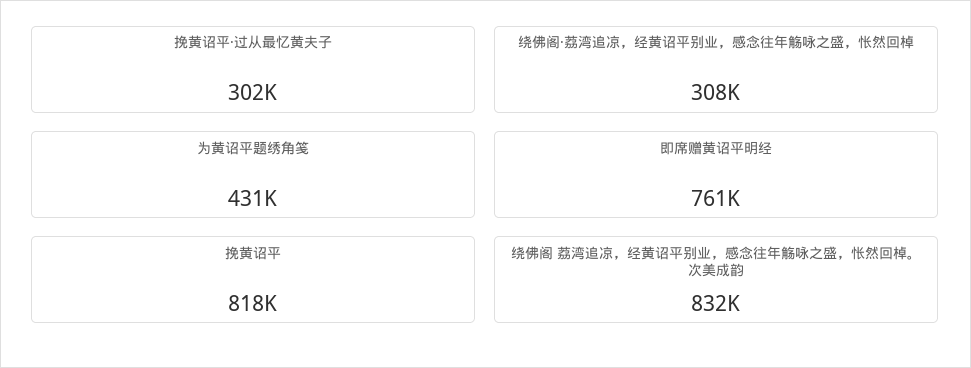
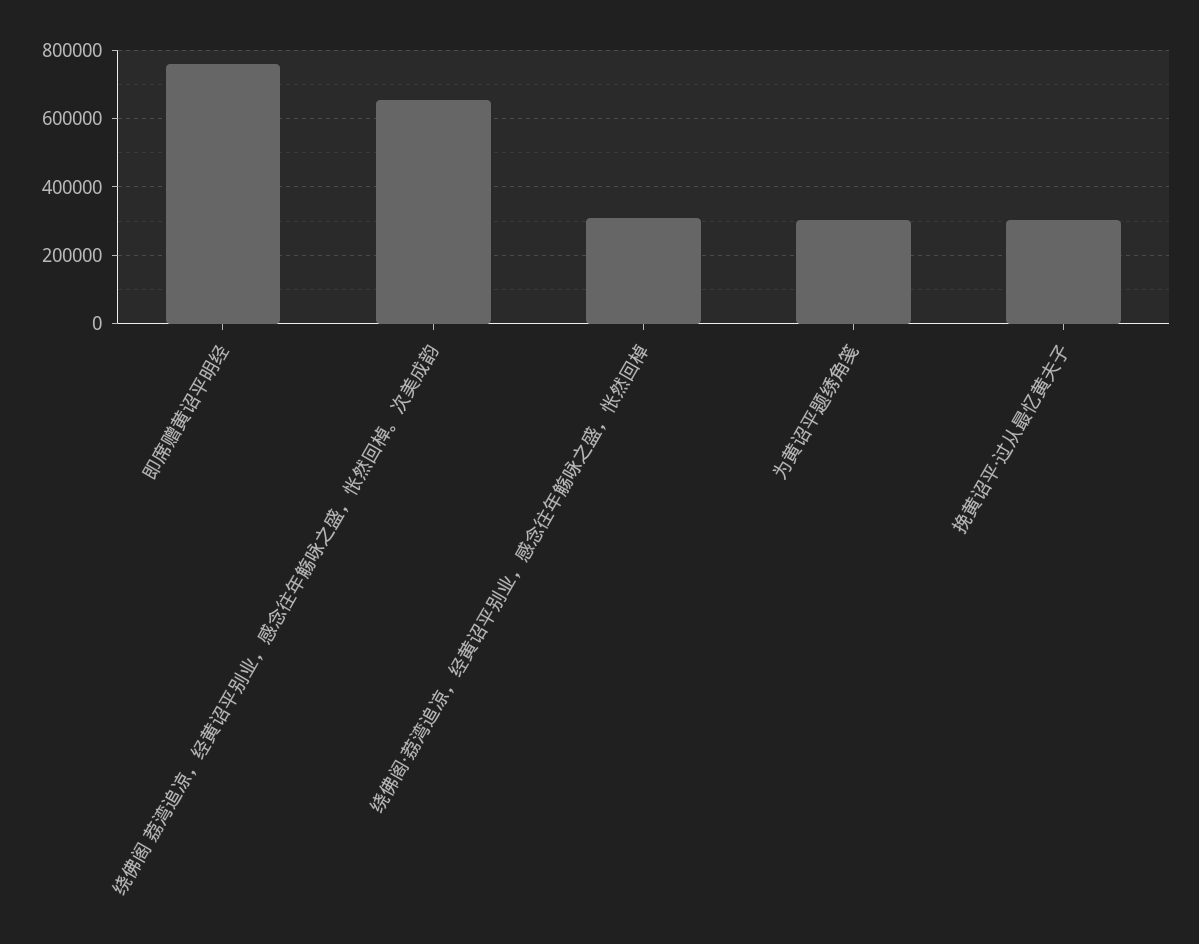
  {
    "挽黄诏平·过从最忆黄夫子": 302000,
    "绕佛阁·荔湾追凉，经黄诏平别业，感念往年觞咏之盛，怅然回棹": 308000,
-   "为黄诏平题绣角笺": 431000,
+   "为黄诏平题绣角笺": 300000,
    "即席赠黄诏平明经": 761000,
-   "挽黄诏平": 818000,
-   "绕佛阁 荔湾追凉，经黄诏平别业，感念往年觞咏之盛，怅然回棹。次美成韵": 832000
+   "绕佛阁 荔湾追凉，经黄诏平别业，感念往年觞咏之盛，怅然回棹。次美成韵": 660000
  }

